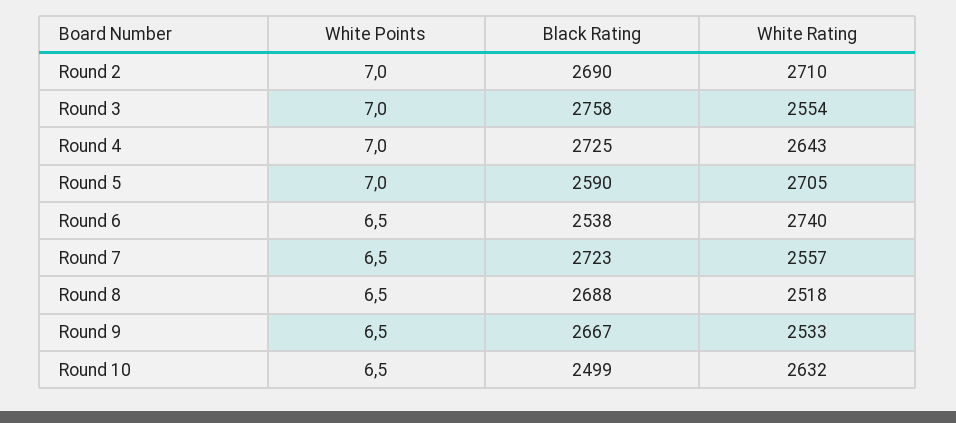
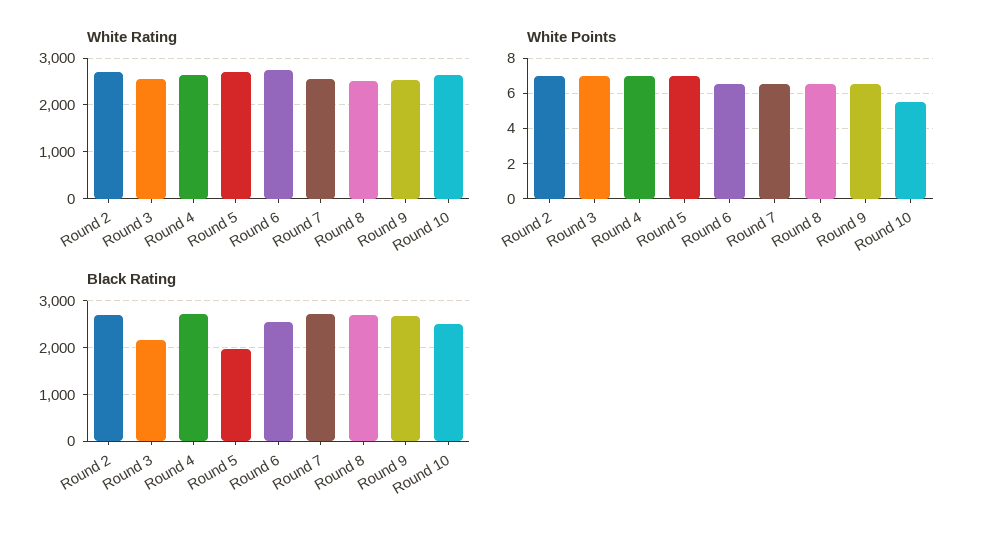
  {
    "White Points": {
      "Round 2": 7,
      "Round 3": 7,
      "Round 4": 7,
      "Round 5": 7,
      "Round 6": 6.5,
      "Round 7": 6.5,
      "Round 8": 6.5,
      "Round 9": 6.5,
-     "Round 10": 6.5
+     "Round 10": 5.5
    },
    "Black Rating": {
      "Round 2": 2690,
-     "Round 3": 2758,
+     "Round 3": 2200,
      "Round 4": 2725,
-     "Round 5": 2590,
+     "Round 5": 2000,
      "Round 6": 2538,
      "Round 7": 2723,
      "Round 8": 2688,
      "Round 9": 2667,
      "Round 10": 2499
    },
    "White Rating": {
      "Round 2": 2710,
      "Round 3": 2554,
      "Round 4": 2643,
      "Round 5": 2705,
      "Round 6": 2740,
      "Round 7": 2557,
      "Round 8": 2518,
      "Round 9": 2533,
      "Round 10": 2632
    }
  }

